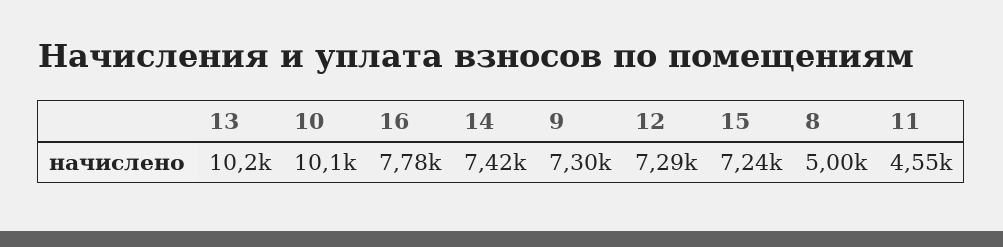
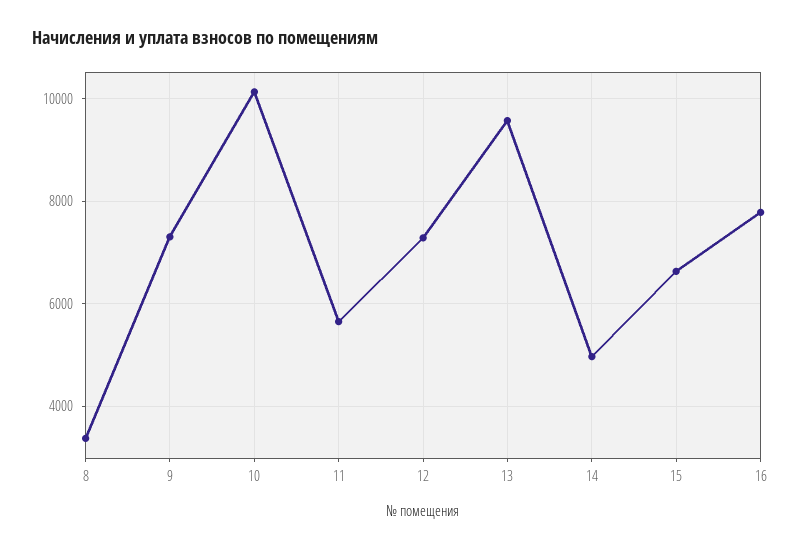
  {
-   "13": 10200,
+   "13": 9600,
    "10": 10100,
    "16": 7780,
-   "14": 7420,
+   "14": 5000,
    "9": 7300,
    "12": 7290,
-   "15": 7240,
+   "15": 6600,
-   "8": 5000,
+   "8": 3400,
-   "11": 4550
+   "11": 5600
  }

